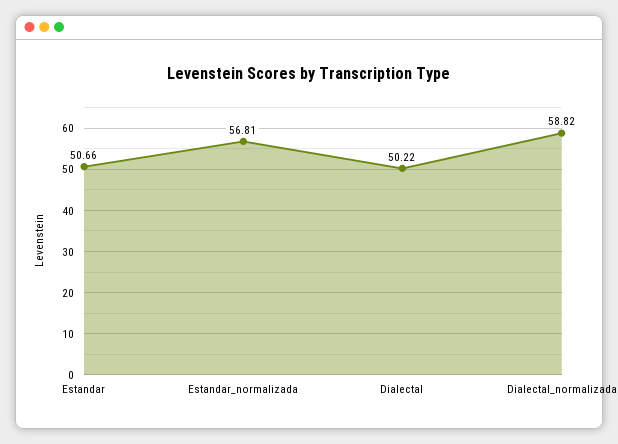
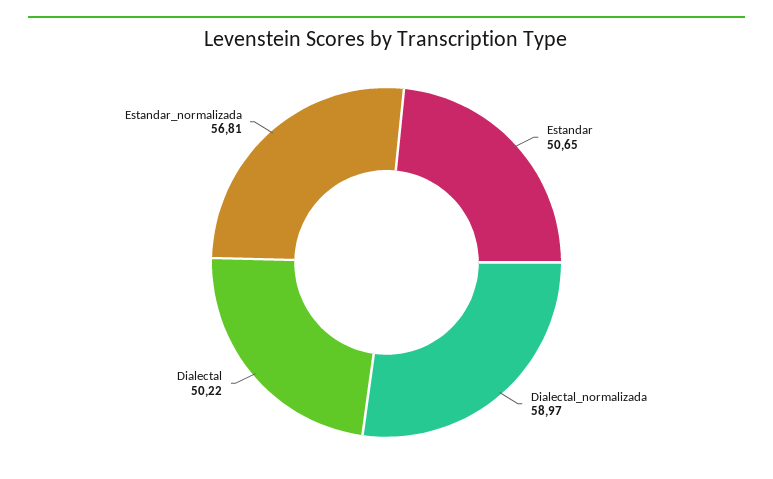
  {
-   "Estandar": 50.66,
+   "Estandar": 50.65,
    "Estandar_normalizada": 56.81,
    "Dialectal": 50.22,
-   "Dialectal_normalizada": 58.82
+   "Dialectal_normalizada": 58.97
  }

